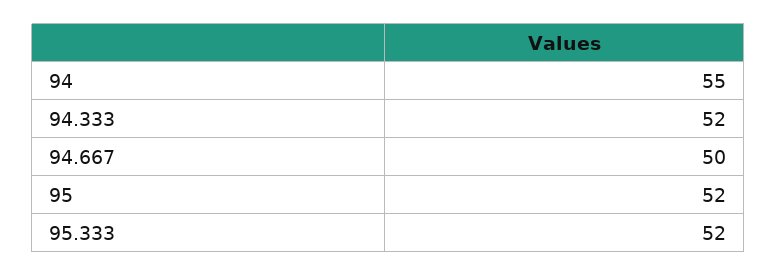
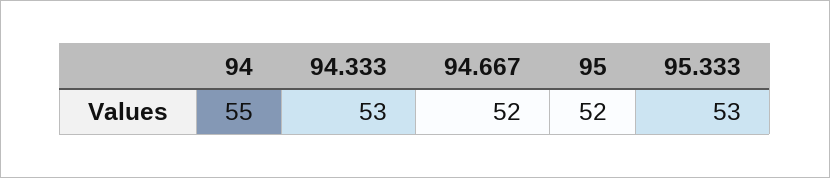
  {
    "94": 55,
-   "94.333": 52,
+   "94.333": 53,
-   "94.667": 50,
+   "94.667": 52,
    "95": 52,
-   "95.333": 52
+   "95.333": 53
  }

